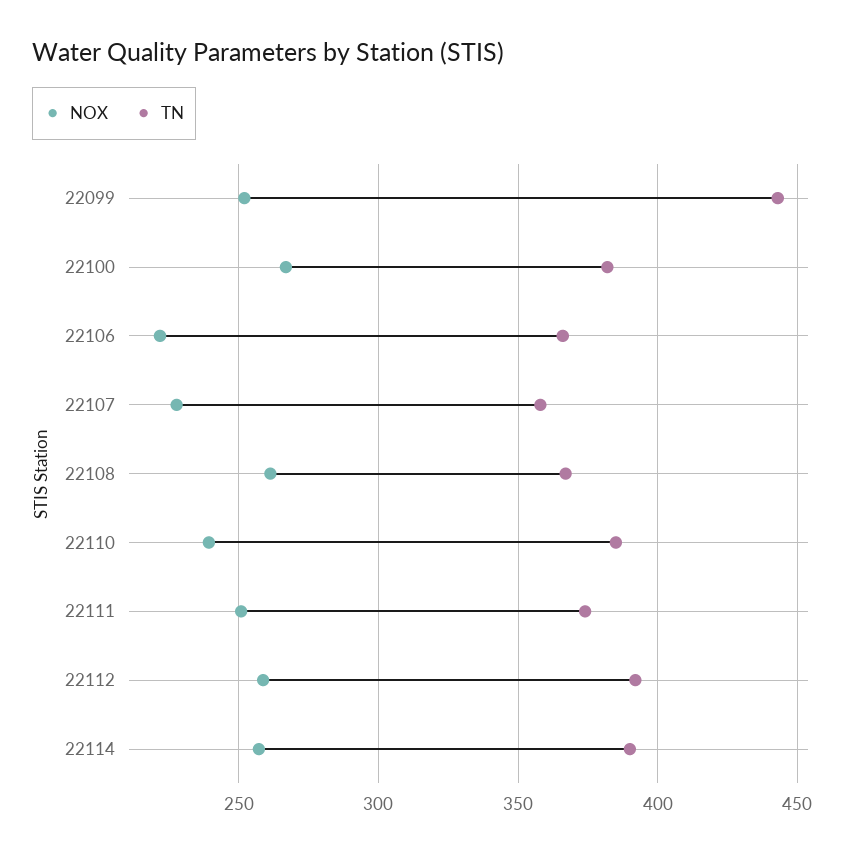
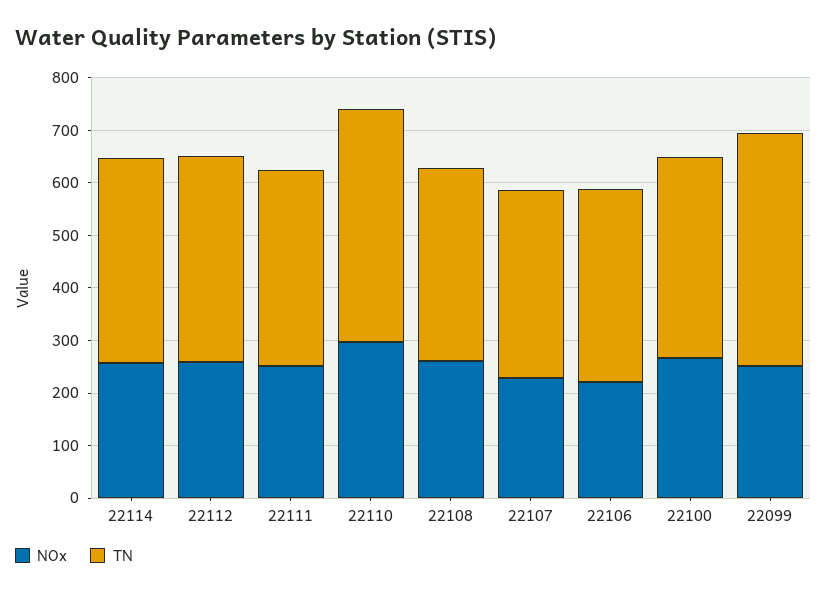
  {
    "NOX": {
      "22099": 250,
      "22100": 265,
      "22106": 220,
      "22107": 230,
      "22108": 260,
-     "22110": 240,
+     "22110": 300,
      "22111": 250,
      "22112": 260,
      "22114": 255
    },
    "TN": {
      "22099": 445,
      "22100": 380,
      "22106": 365,
      "22107": 360,
      "22108": 365,
-     "22110": 385,
+     "22110": 440,
      "22111": 375,
      "22112": 390,
      "22114": 390
    }
  }

